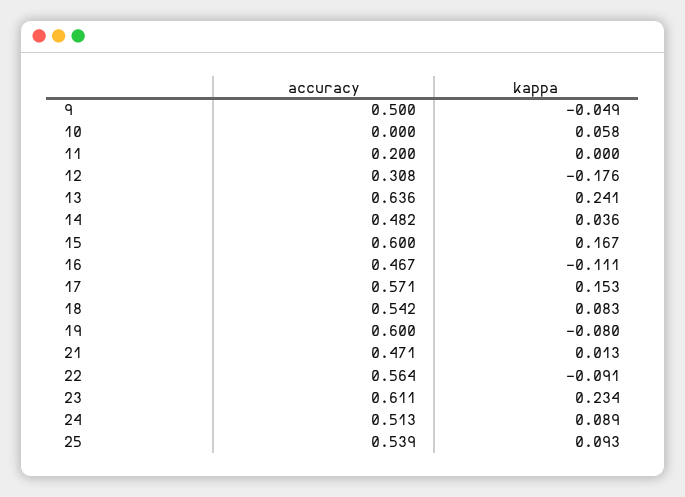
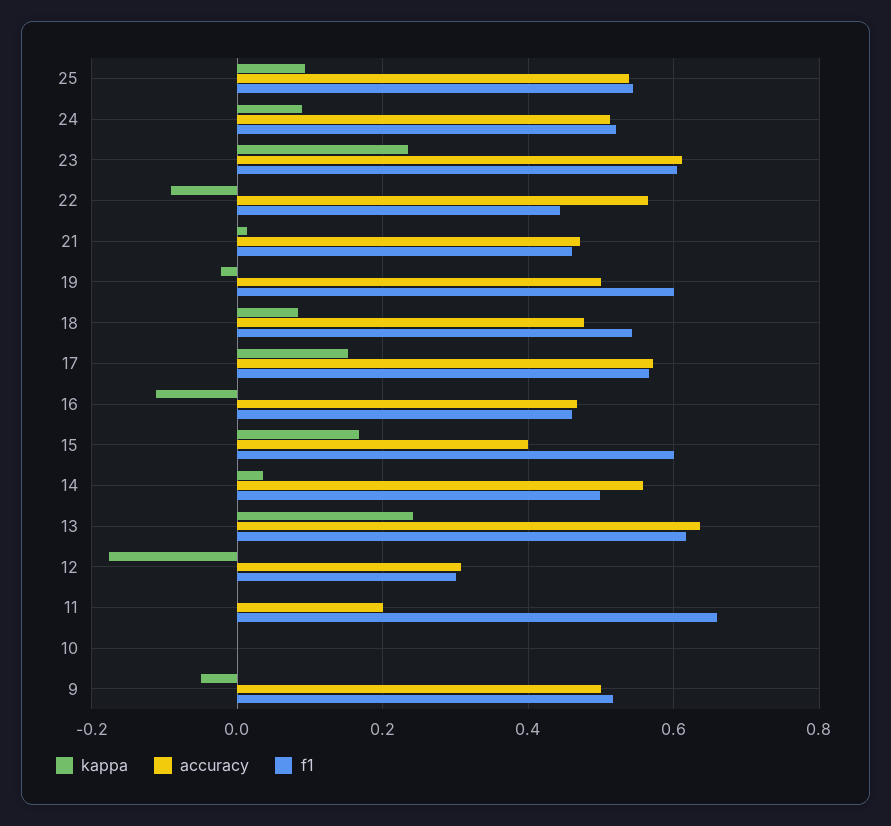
  {
    "accuracy": {
      "9": 0.5,
      "10": 0,
      "11": 0.2,
      "12": 0.308,
      "13": 0.636,
-     "14": 0.482,
+     "14": 0.56,
-     "15": 0.6,
+     "15": 0.4,
      "16": 0.467,
      "17": 0.571,
-     "18": 0.542,
+     "18": 0.48,
-     "19": 0.6,
+     "19": 0.5,
      "21": 0.471,
      "22": 0.564,
      "23": 0.611,
      "24": 0.513,
      "25": 0.539
    },
    "kappa": {
      "9": -0.049,
-     "10": 0.058,
+     "10": 0,
      "11": 0,
      "12": -0.176,
      "13": 0.241,
      "14": 0.036,
      "15": 0.167,
      "16": -0.111,
      "17": 0.153,
      "18": 0.083,
-     "19": -0.08,
+     "19": -0.02,
      "21": 0.013,
      "22": -0.091,
      "23": 0.234,
      "24": 0.089,
      "25": 0.093
-   }
+   },
+   "f1": {
+     "25": 0.54,
+     "24": 0.52,
+     "23": 0.6,
+     "22": 0.44,
+     "21": 0.46,
+     "19": 0.6,
+     "18": 0.54,
+     "17": 0.56,
+     "16": 0.46,
+     "15": 0.6,
+     "14": 0.5,
+     "13": 0.62,
+     "12": 0.3,
+     "11": 0.66,
+     "10": 0,
+     "9": 0.52
+   }
  }

